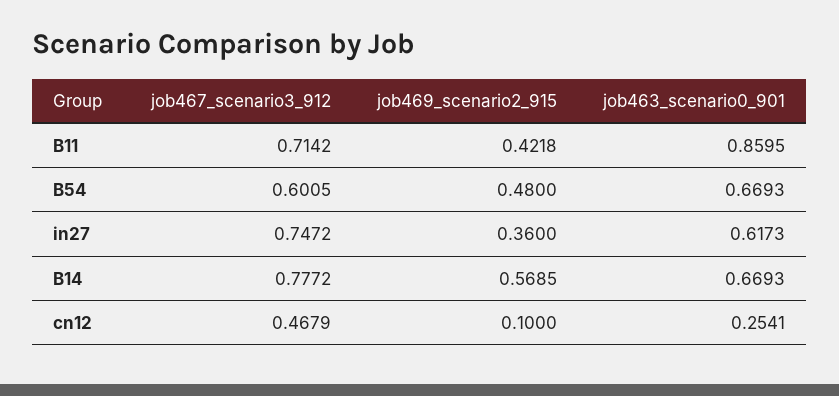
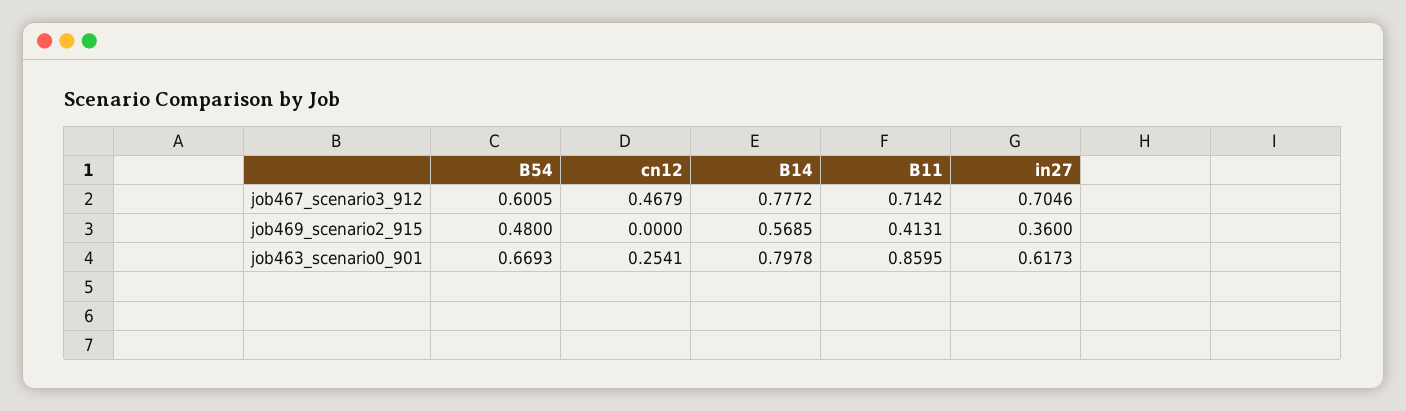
  {
    "job467_scenario3_912": {
      "B11": 0.7142,
      "B54": 0.6005,
-     "in27": 0.7472,
+     "in27": 0.7046,
      "B14": 0.7772,
      "cn12": 0.4679
    },
    "job469_scenario2_915": {
-     "B11": 0.4218,
+     "B11": 0.4131,
      "B54": 0.48,
      "in27": 0.36,
      "B14": 0.5685,
-     "cn12": 0.1
+     "cn12": 0
    },
    "job463_scenario0_901": {
      "B11": 0.8595,
      "B54": 0.6693,
      "in27": 0.6173,
-     "B14": 0.6693,
+     "B14": 0.7978,
      "cn12": 0.2541
    }
  }

